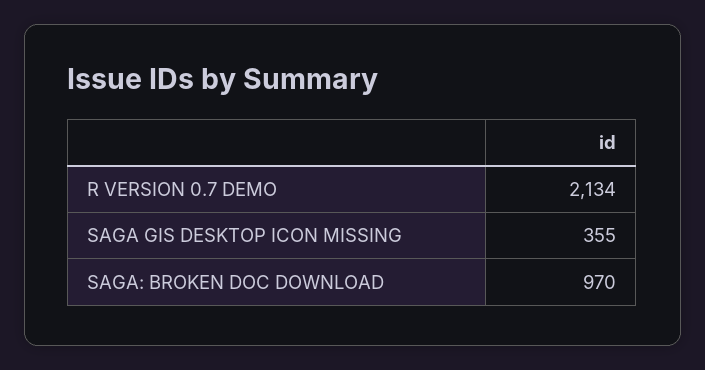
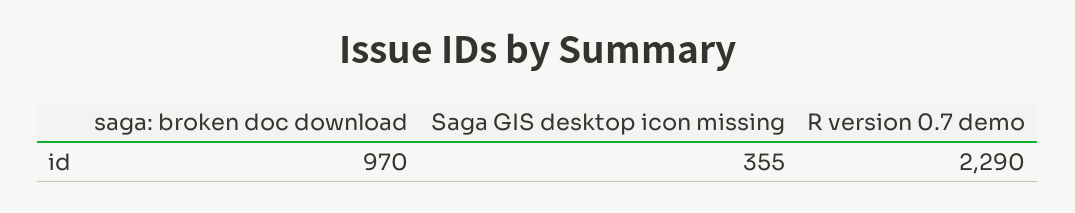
  {
-   "R VERSION 0.7 DEMO": 2134,
+   "R VERSION 0.7 DEMO": 2290,
    "SAGA GIS DESKTOP ICON MISSING": 355,
    "SAGA: BROKEN DOC DOWNLOAD": 970
  }

